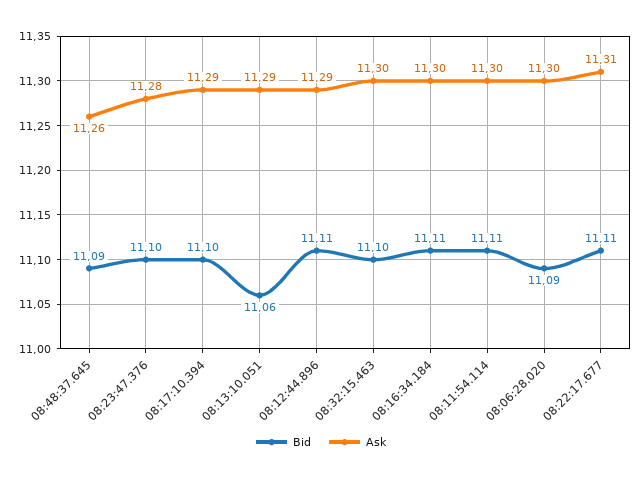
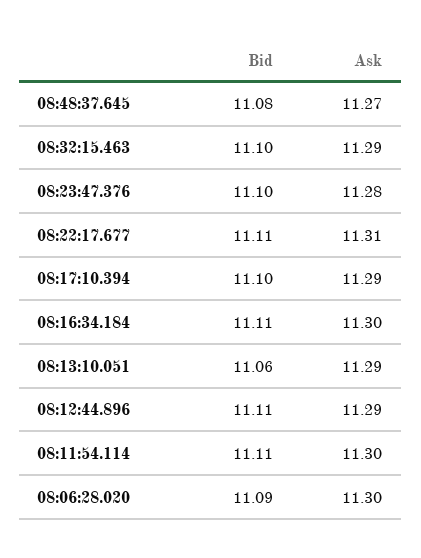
  {
    "Bid": {
-     "08:48:37.645": 11.09,
+     "08:48:37.645": 11.08,
      "08:23:47.376": 11.1,
      "08:17:10.394": 11.1,
      "08:13:10.051": 11.06,
      "08:12:44.896": 11.11,
      "08:32:15.463": 11.1,
      "08:16:34.184": 11.11,
      "08:11:54.114": 11.11,
      "08:06:28.020": 11.09,
      "08:22:17.677": 11.11
    },
    "Ask": {
-     "08:48:37.645": 11.26,
+     "08:48:37.645": 11.27,
      "08:23:47.376": 11.28,
      "08:17:10.394": 11.29,
      "08:13:10.051": 11.29,
      "08:12:44.896": 11.29,
-     "08:32:15.463": 11.3,
+     "08:32:15.463": 11.29,
      "08:16:34.184": 11.3,
      "08:11:54.114": 11.3,
      "08:06:28.020": 11.3,
      "08:22:17.677": 11.31
    }
  }

